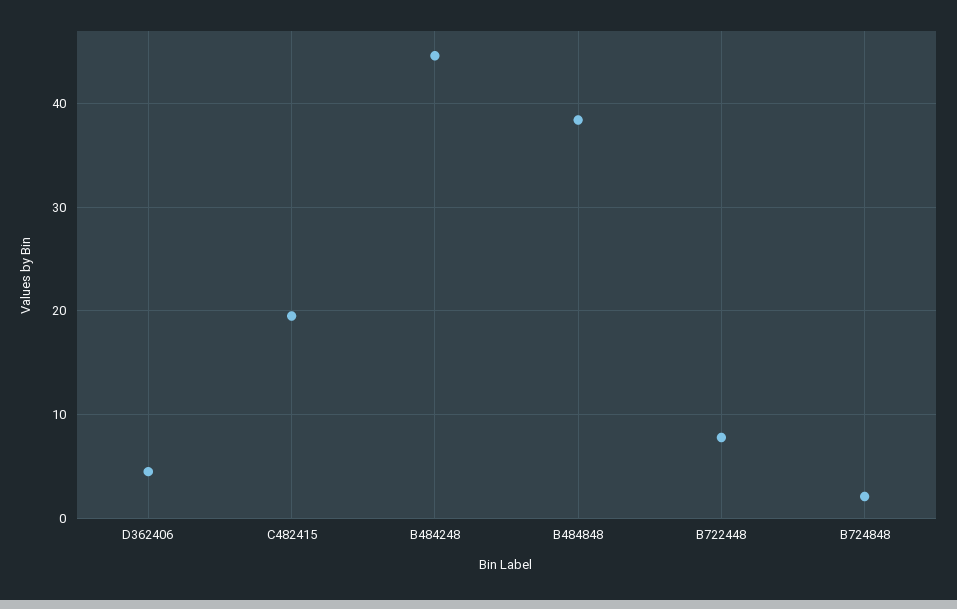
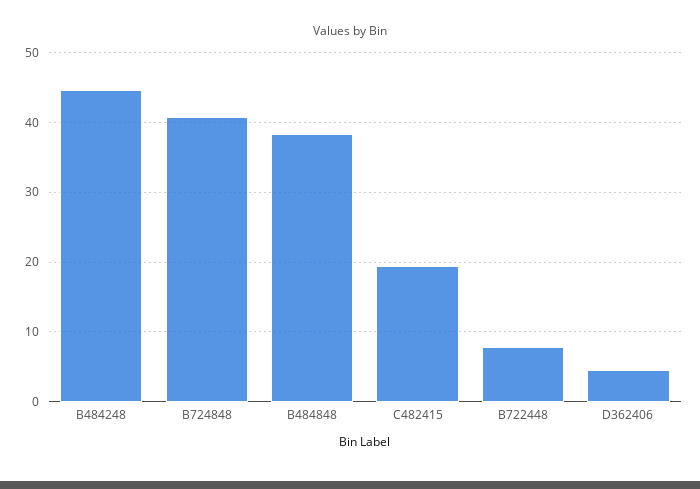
  {
    "D362406": 5,
    "C482415": 20,
    "B484248": 45,
    "B484848": 38,
    "B722448": 8,
-   "B724848": 2
+   "B724848": 41
  }

